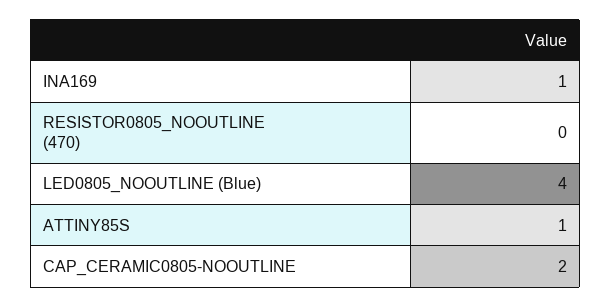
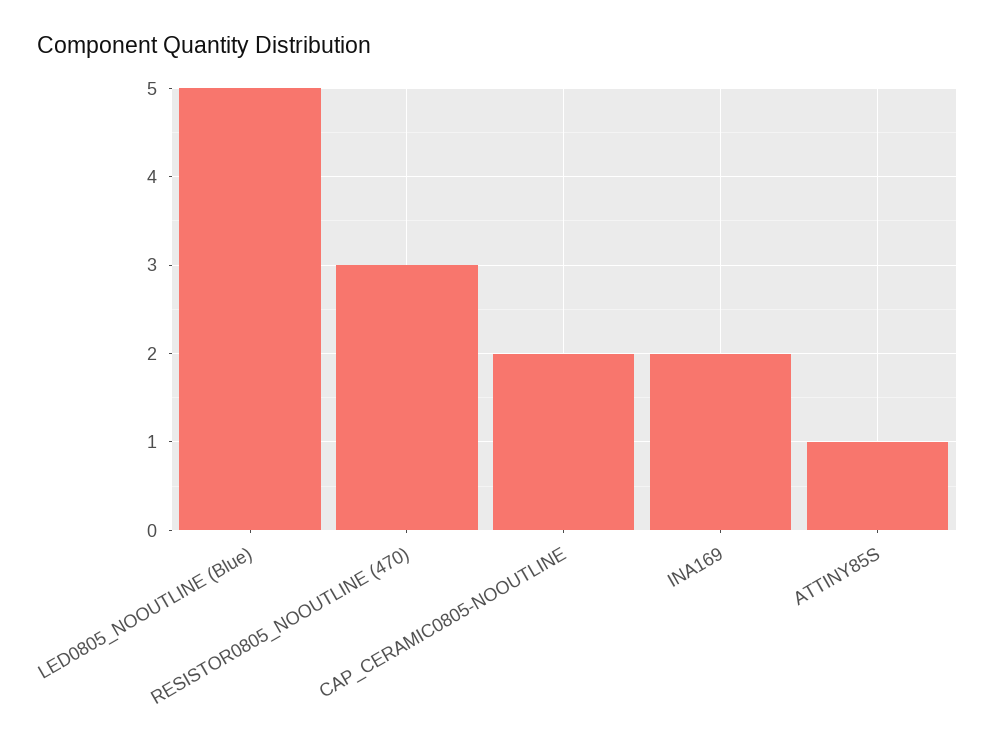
  {
-   "INA169": 1,
+   "INA169": 2,
-   "RESISTOR0805_NOOUTLINE (470)": 0,
+   "RESISTOR0805_NOOUTLINE (470)": 3,
-   "LED0805_NOOUTLINE (Blue)": 4,
+   "LED0805_NOOUTLINE (Blue)": 5,
    "ATTINY85S": 1,
    "CAP_CERAMIC0805-NOOUTLINE": 2
  }

